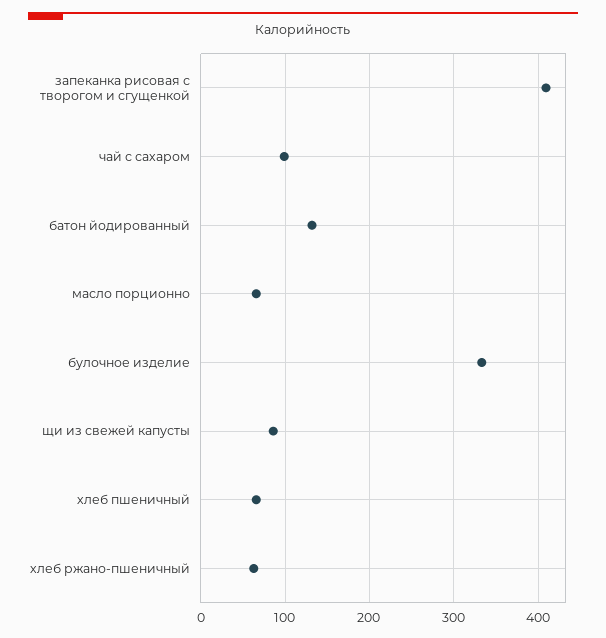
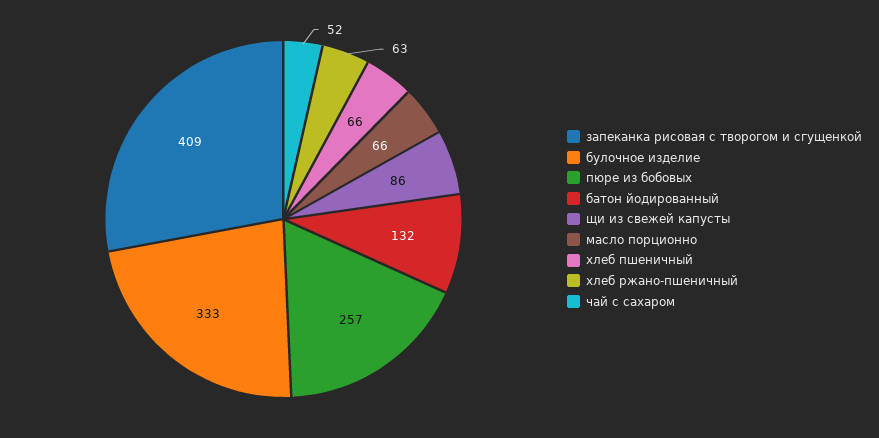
  {
    "запеканка рисовая с творогом и сгущенкой": 409,
-   "чай с сахаром": 100,
+   "чай с сахаром": 52,
    "батон йодированный": 132,
    "масло порционно": 66,
    "булочное изделие": 333,
    "щи из свежей капусты": 86,
    "хлеб пшеничный": 66,
-   "хлеб ржано-пшеничный": 63
+   "хлеб ржано-пшеничный": 63,
+   "пюре из бобовых": 257
  }

